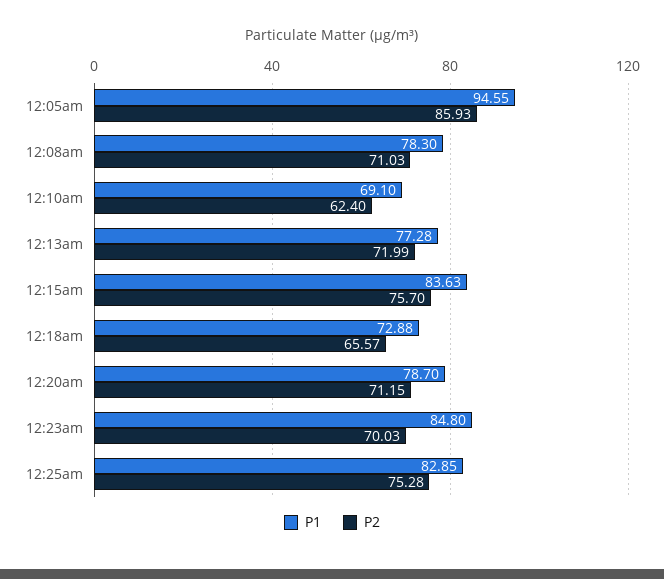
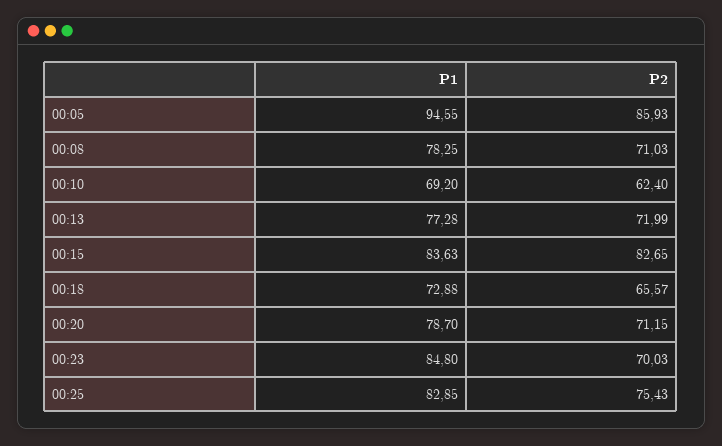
  {
    "P1": {
      "12:05am": 94.55,
-     "12:08am": 78.3,
+     "12:08am": 78.25,
-     "12:10am": 69.1,
+     "12:10am": 69.2,
      "12:13am": 77.28,
      "12:15am": 83.63,
      "12:18am": 72.88,
      "12:20am": 78.7,
      "12:23am": 84.8,
      "12:25am": 82.85
    },
    "P2": {
      "12:05am": 85.93,
      "12:08am": 71.03,
      "12:10am": 62.4,
      "12:13am": 71.99,
-     "12:15am": 75.7,
+     "12:15am": 82.65,
      "12:18am": 65.57,
      "12:20am": 71.15,
      "12:23am": 70.03,
-     "12:25am": 75.28
+     "12:25am": 75.43
    }
  }

